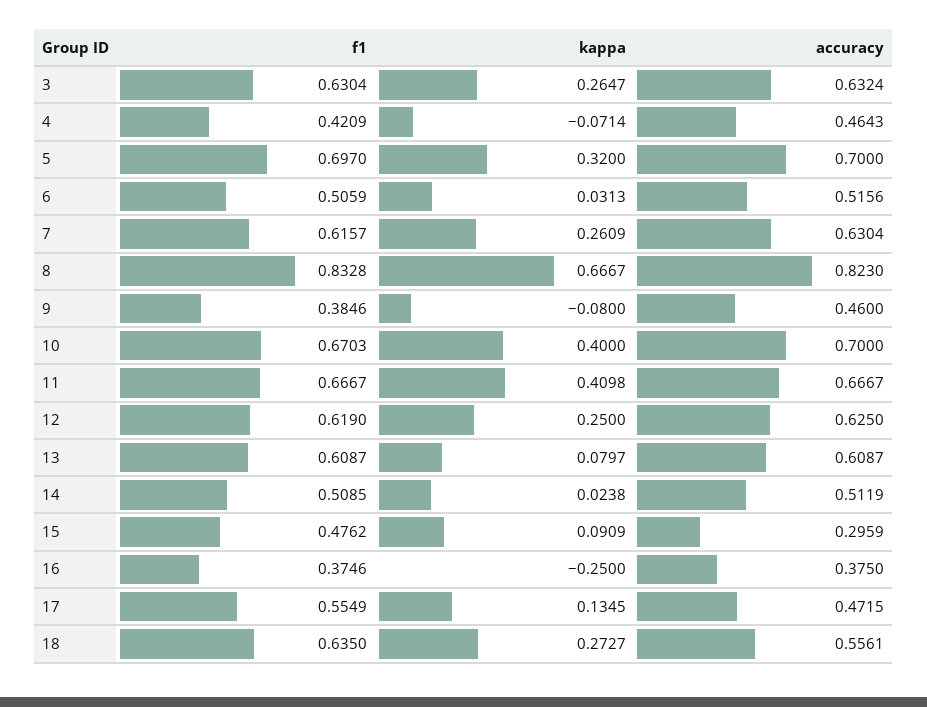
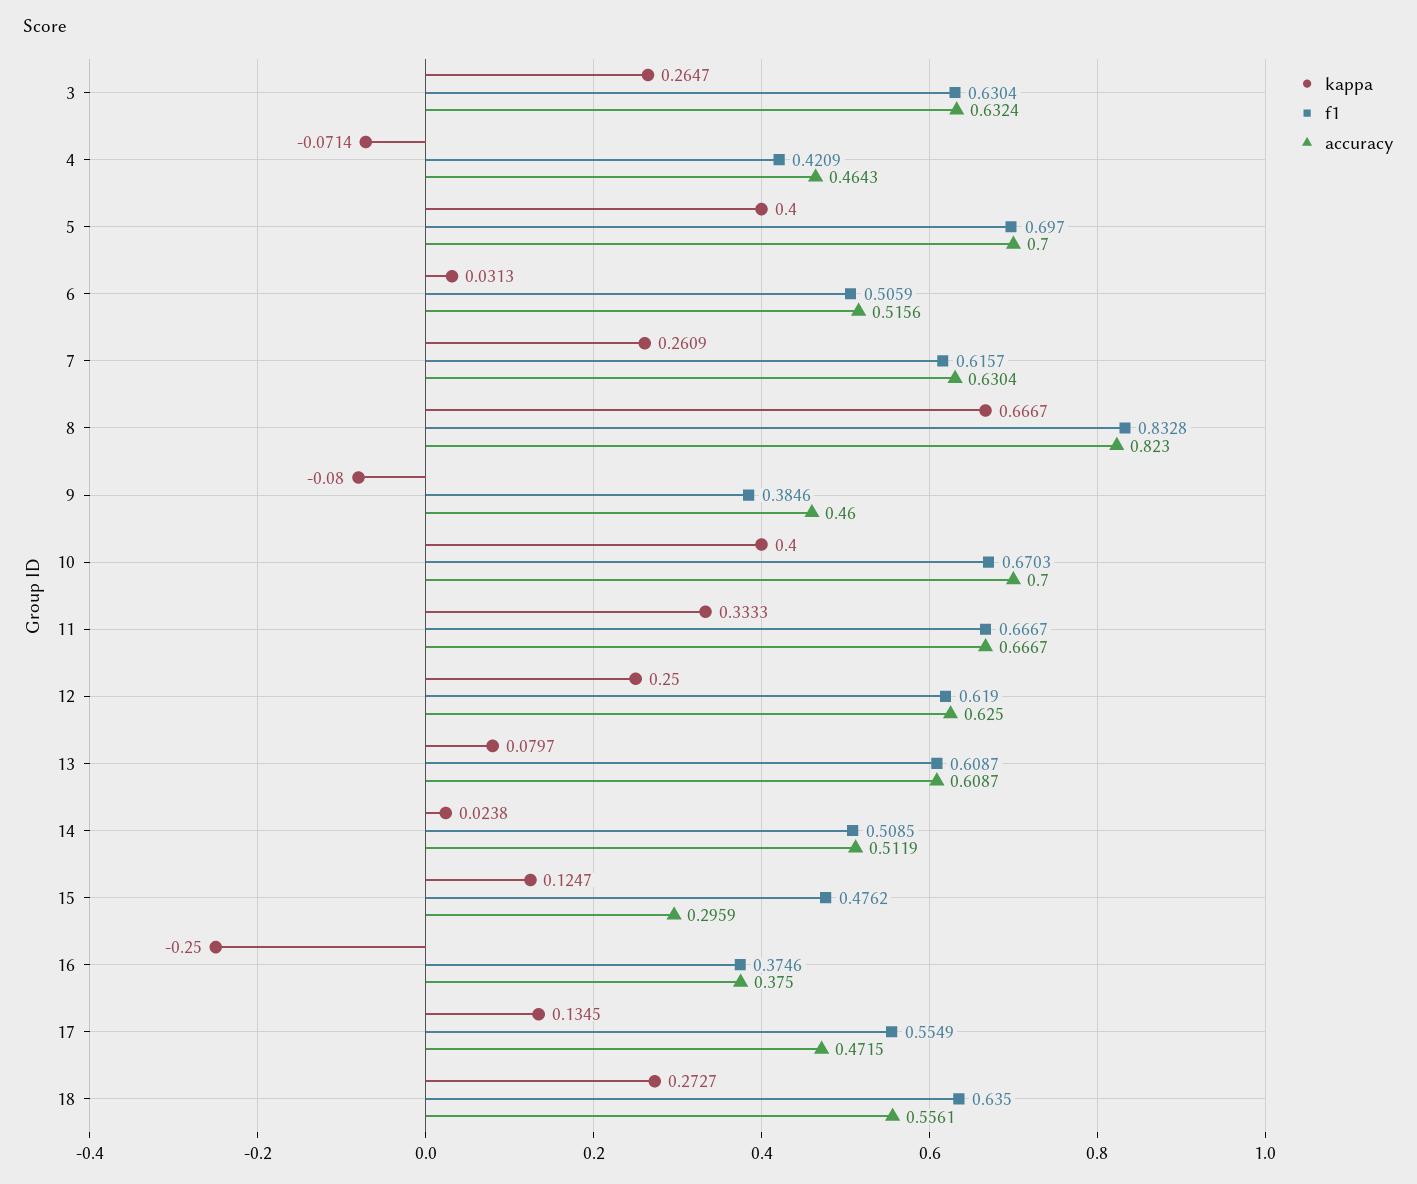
  {
    "f1": {
      "3": 0.6304,
      "4": 0.4209,
      "5": 0.697,
      "6": 0.5059,
      "7": 0.6157,
      "8": 0.8328,
      "9": 0.3846,
      "10": 0.6703,
      "11": 0.6667,
      "12": 0.619,
      "13": 0.6087,
      "14": 0.5085,
      "15": 0.4762,
      "16": 0.3746,
      "17": 0.5549,
      "18": 0.635
    },
    "kappa": {
      "3": 0.2647,
      "4": -0.0714,
-     "5": 0.32,
+     "5": 0.4,
      "6": 0.0313,
      "7": 0.2609,
      "8": 0.6667,
      "9": -0.08,
      "10": 0.4,
-     "11": 0.4098,
+     "11": 0.3333,
      "12": 0.25,
      "13": 0.0797,
      "14": 0.0238,
-     "15": 0.0909,
+     "15": 0.1247,
      "16": -0.25,
      "17": 0.1345,
      "18": 0.2727
    },
    "accuracy": {
      "3": 0.6324,
      "4": 0.4643,
      "5": 0.7,
      "6": 0.5156,
      "7": 0.6304,
      "8": 0.823,
      "9": 0.46,
      "10": 0.7,
      "11": 0.6667,
      "12": 0.625,
      "13": 0.6087,
      "14": 0.5119,
      "15": 0.2959,
      "16": 0.375,
      "17": 0.4715,
      "18": 0.5561
    }
  }

